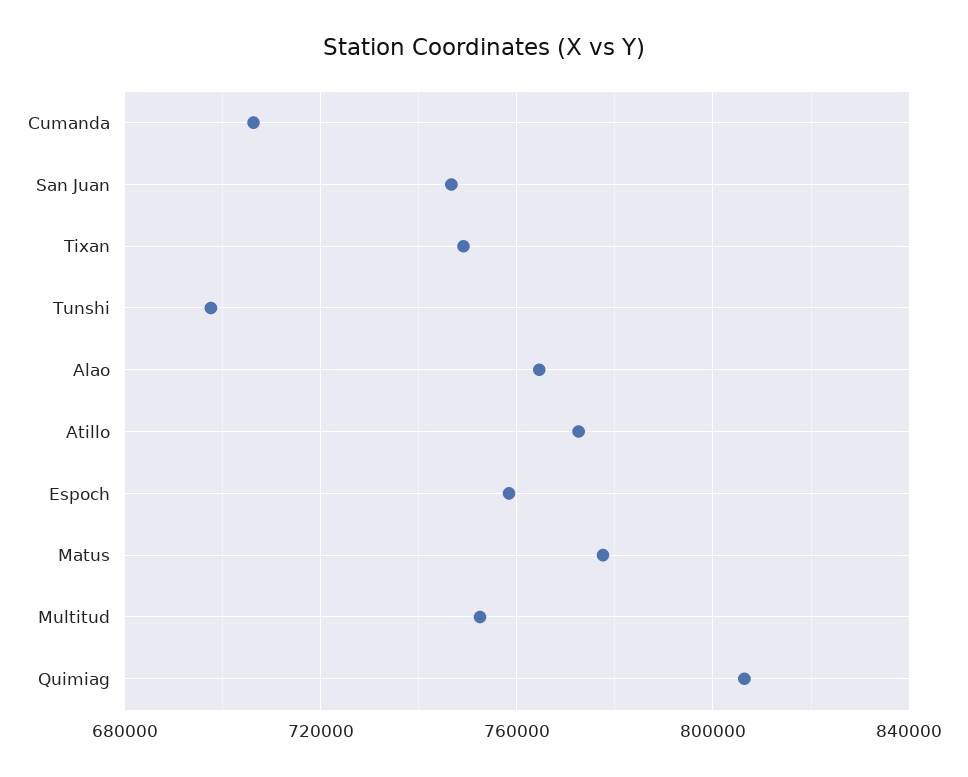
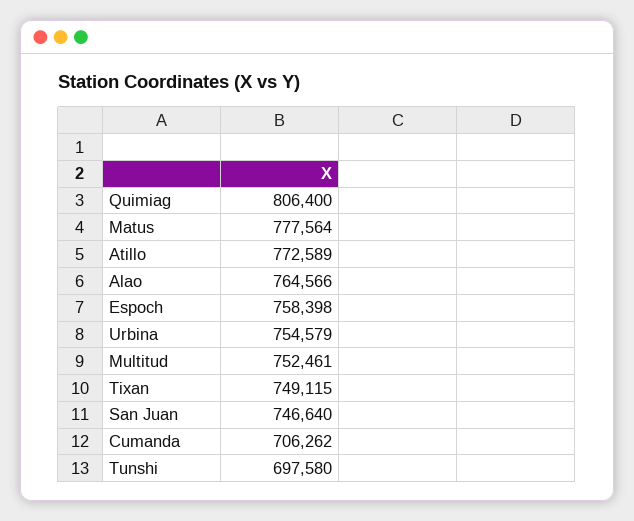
  {
    "Cumanda": 706262,
    "San Juan": 746640,
    "Tixan": 749115,
    "Tunshi": 697580,
    "Alao": 764566,
    "Atillo": 772589,
    "Espoch": 758398,
    "Matus": 777564,
    "Multitud": 752461,
-   "Quimiag": 806400
+   "Quimiag": 806400,
+   "Urbina": 754579
  }

